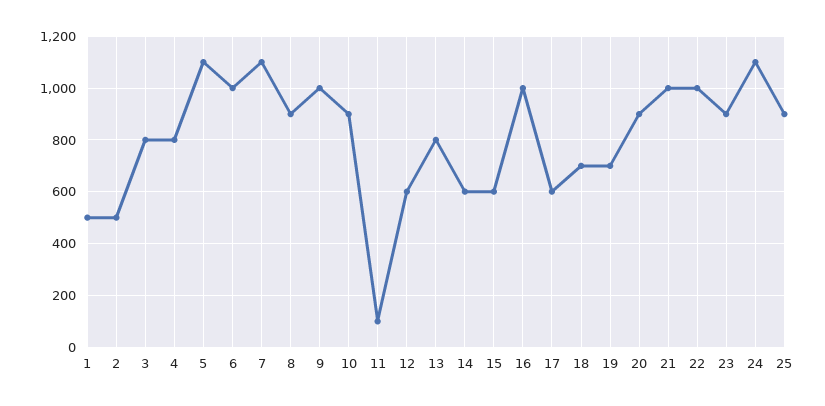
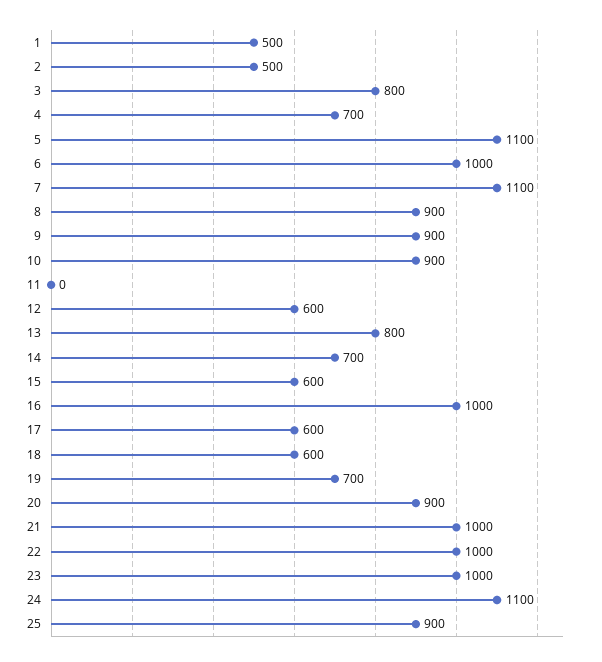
  {
    "1": 500,
    "2": 500,
    "3": 800,
-   "4": 800,
+   "4": 700,
    "5": 1100,
    "6": 1000,
    "7": 1100,
    "8": 900,
-   "9": 1000,
+   "9": 900,
    "10": 900,
-   "11": 100,
+   "11": 0,
    "12": 600,
    "13": 800,
-   "14": 600,
+   "14": 700,
    "15": 600,
    "16": 1000,
    "17": 600,
-   "18": 700,
+   "18": 600,
    "19": 700,
    "20": 900,
    "21": 1000,
    "22": 1000,
-   "23": 900,
+   "23": 1000,
    "24": 1100,
    "25": 900
  }

